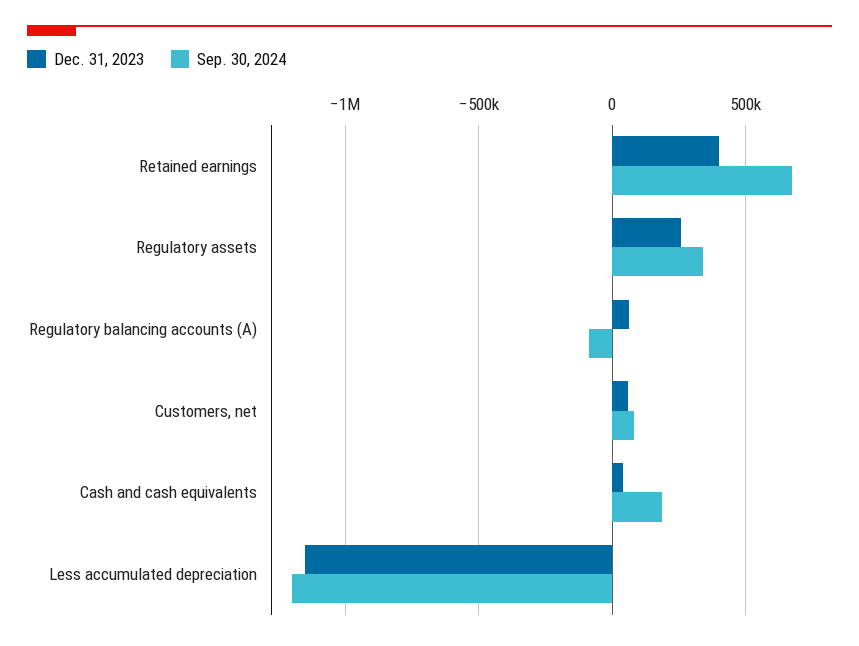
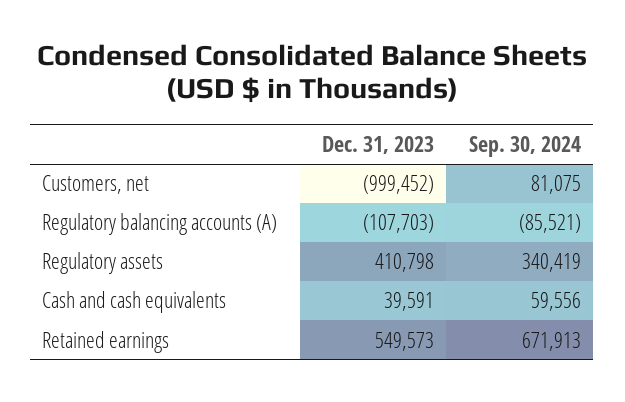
  {
    "Dec. 31, 2023": {
-     "Retained earnings": 400000,
+     "Retained earnings": 549573,
-     "Regulatory assets": 250000,
+     "Regulatory assets": 410798,
-     "Regulatory balancing accounts (A)": 50000,
+     "Regulatory balancing accounts (A)": -107703,
-     "Customers, net": 50000,
+     "Customers, net": -999452,
-     "Cash and cash equivalents": 39591,
+     "Cash and cash equivalents": 39591
-     "Less accumulated depreciation": -1150000
    },
    "Sep. 30, 2024": {
      "Retained earnings": 671913,
      "Regulatory assets": 340419,
      "Regulatory balancing accounts (A)": -85521,
      "Customers, net": 81075,
-     "Cash and cash equivalents": 200000,
+     "Cash and cash equivalents": 59556
-     "Less accumulated depreciation": -1200000
    }
  }

